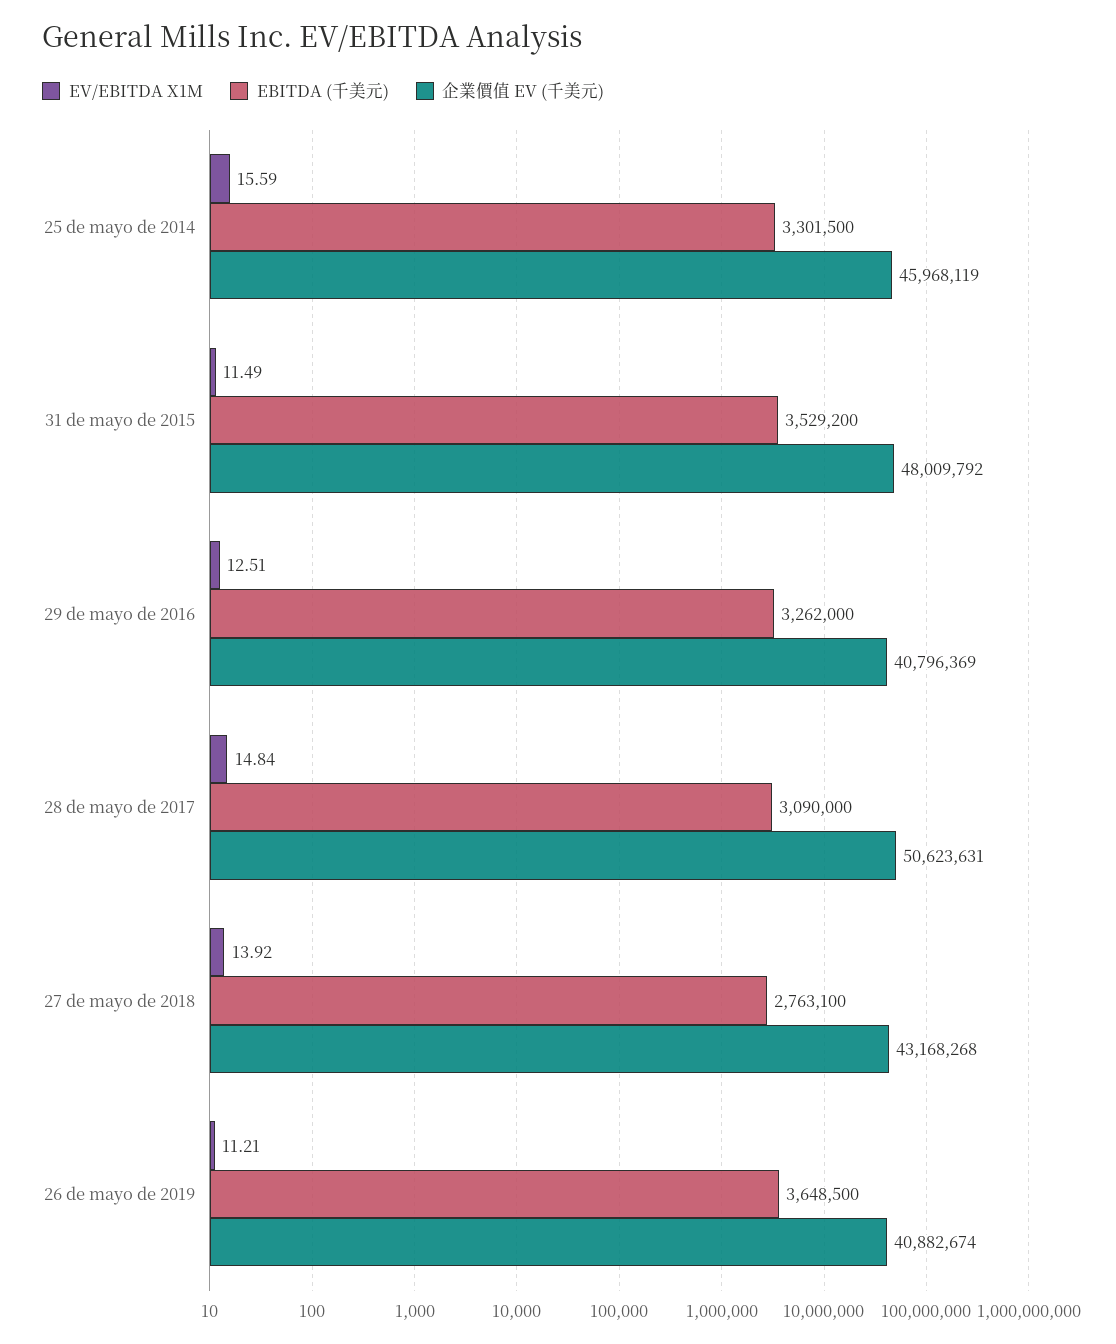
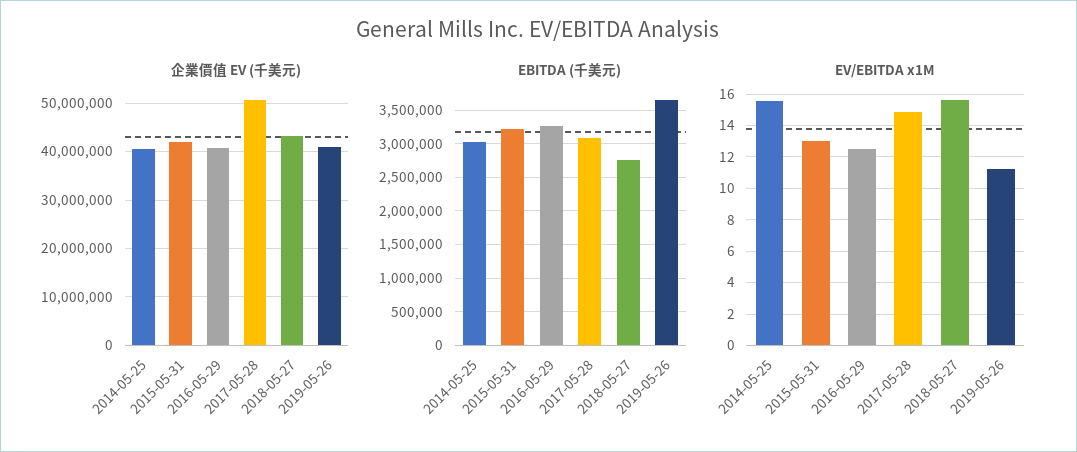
  {
    "EV/EBITDA X1M": {
      "25 de mayo de 2014": 15.59,
-     "31 de mayo de 2015": 11.49,
+     "31 de mayo de 2015": 13,
      "29 de mayo de 2016": 12.51,
      "28 de mayo de 2017": 14.84,
-     "27 de mayo de 2018": 13.92,
+     "27 de mayo de 2018": 15.5,
      "26 de mayo de 2019": 11.21
    },
    "EBITDA (千美元)": {
-     "25 de mayo de 2014": 3301500,
+     "25 de mayo de 2014": 3000000,
-     "31 de mayo de 2015": 3529200,
+     "31 de mayo de 2015": 3200000,
      "29 de mayo de 2016": 3262000,
      "28 de mayo de 2017": 3090000,
      "27 de mayo de 2018": 2763100,
      "26 de mayo de 2019": 3648500
    },
    "企業價值 EV (千美元)": {
-     "25 de mayo de 2014": 45968119,
+     "25 de mayo de 2014": 40000000,
-     "31 de mayo de 2015": 48009792,
+     "31 de mayo de 2015": 42000000,
      "29 de mayo de 2016": 40796369,
      "28 de mayo de 2017": 50623631,
      "27 de mayo de 2018": 43168268,
      "26 de mayo de 2019": 40882674
    }
  }

